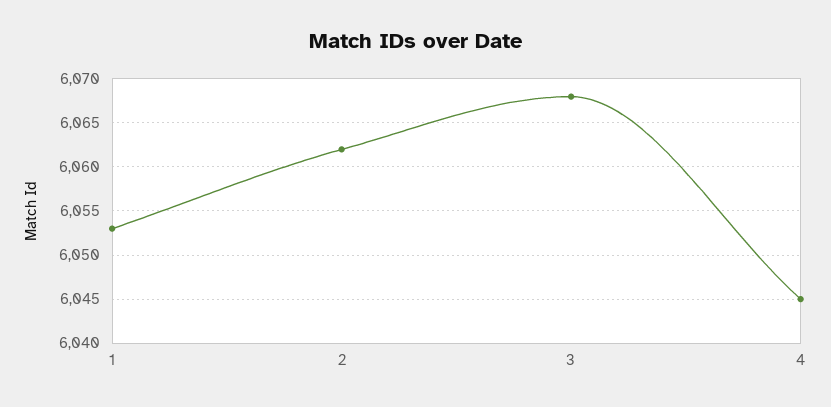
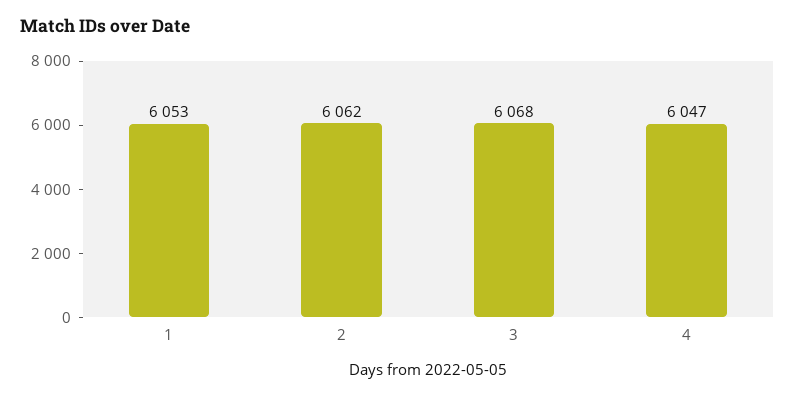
  {
    "1": 6053,
    "2": 6062,
    "3": 6068,
-   "4": 6045
+   "4": 6047
  }

